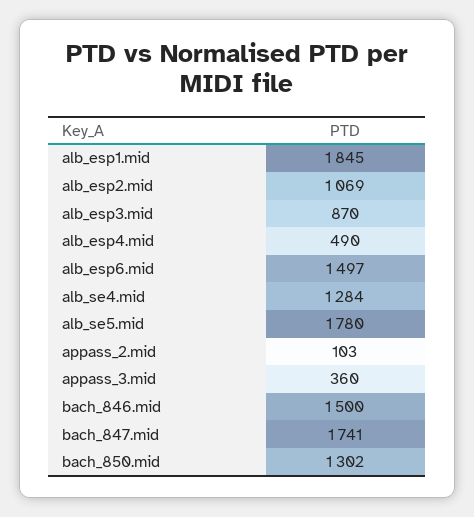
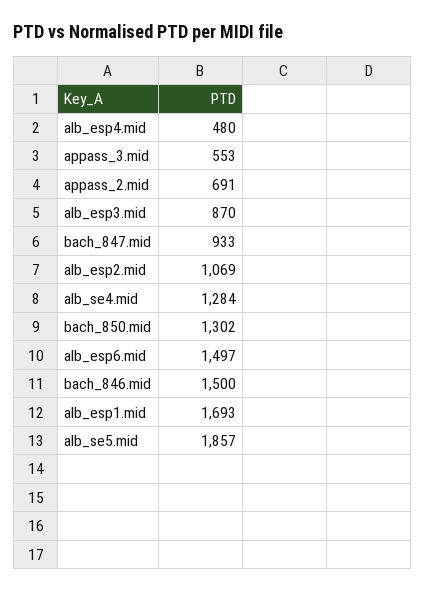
  {
-   "alb_esp1.mid": 1845,
+   "alb_esp1.mid": 1693,
    "alb_esp2.mid": 1069,
    "alb_esp3.mid": 870,
-   "alb_esp4.mid": 490,
+   "alb_esp4.mid": 480,
    "alb_esp6.mid": 1497,
    "alb_se4.mid": 1284,
-   "alb_se5.mid": 1780,
+   "alb_se5.mid": 1857,
-   "appass_2.mid": 103,
+   "appass_2.mid": 691,
-   "appass_3.mid": 360,
+   "appass_3.mid": 553,
    "bach_846.mid": 1500,
-   "bach_847.mid": 1741,
+   "bach_847.mid": 933,
    "bach_850.mid": 1302
  }

